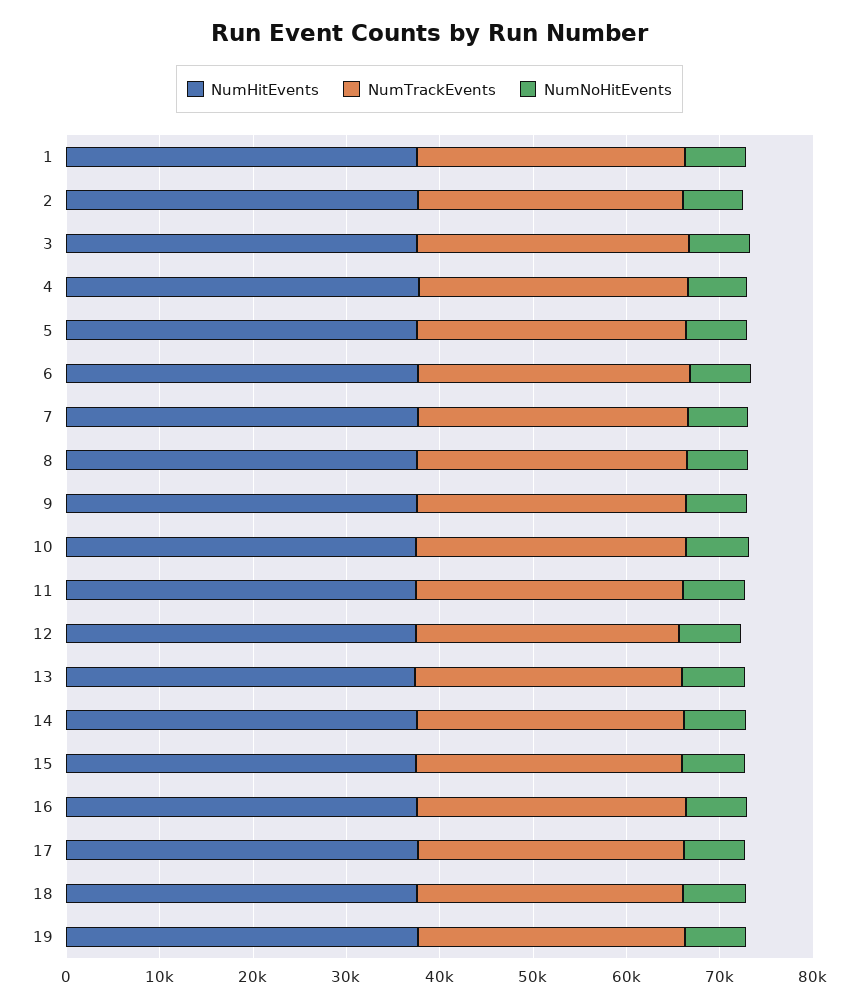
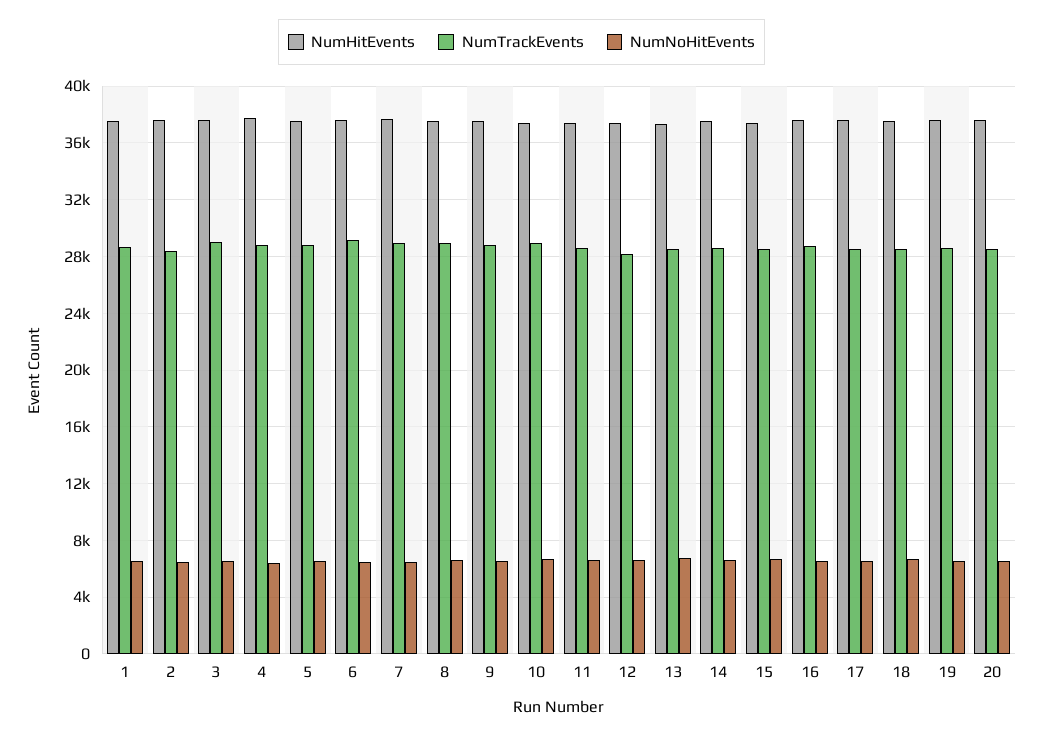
  {
    "NumHitEvents": {
      "1": 37500,
      "2": 37500,
      "3": 37500,
      "4": 37500,
      "5": 37500,
      "6": 37500,
      "7": 37500,
      "8": 37500,
      "9": 37500,
      "10": 37500,
      "11": 37500,
      "12": 37500,
      "13": 37500,
      "14": 37500,
      "15": 37500,
      "16": 37500,
      "17": 37500,
      "18": 37500,
-     "19": 37500
+     "19": 37500,
+     "20": 37500
    },
    "NumTrackEvents": {
      "1": 28500,
      "2": 28500,
      "3": 29000,
      "4": 29000,
      "5": 29000,
      "6": 29000,
      "7": 29000,
      "8": 29000,
      "9": 29000,
      "10": 29000,
      "11": 28500,
      "12": 28000,
      "13": 28500,
      "14": 28500,
      "15": 28500,
      "16": 28500,
      "17": 28500,
      "18": 28500,
-     "19": 28500
+     "19": 28500,
+     "20": 28500
    },
    "NumNoHitEvents": {
      "1": 6500,
      "2": 6500,
      "3": 6500,
      "4": 6500,
      "5": 6500,
      "6": 6500,
      "7": 6500,
      "8": 6500,
      "9": 6500,
      "10": 6500,
      "11": 6500,
      "12": 6500,
      "13": 6500,
      "14": 6500,
      "15": 6500,
      "16": 6500,
      "17": 6500,
      "18": 6500,
-     "19": 6500
+     "19": 6500,
+     "20": 6500
    }
  }

